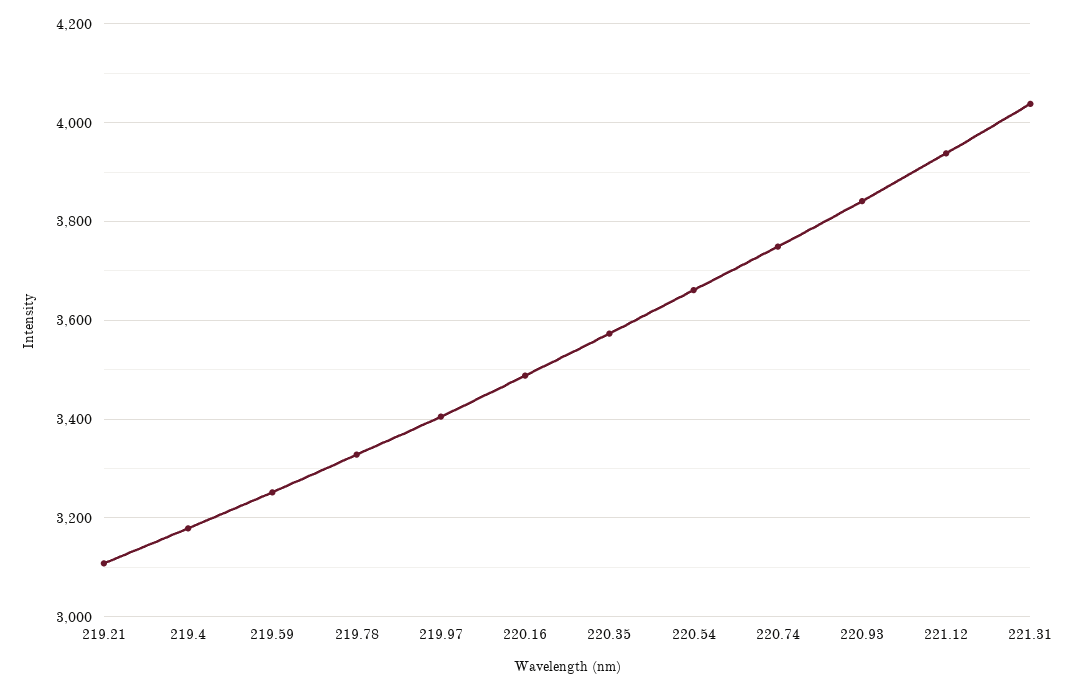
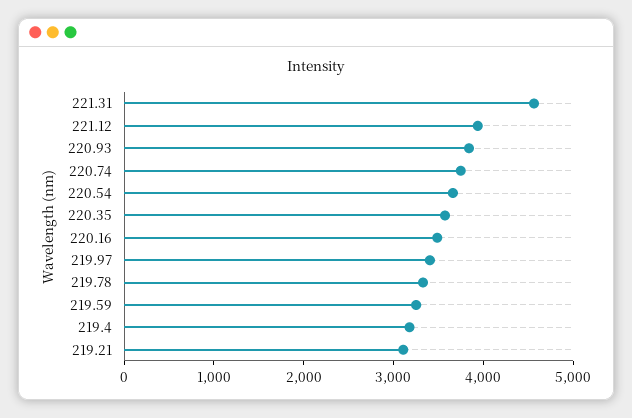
  {
    "219.21": 3100,
    "219.4": 3180,
    "219.59": 3260,
    "219.78": 3320,
    "219.97": 3400,
    "220.16": 3480,
    "220.35": 3580,
    "220.54": 3660,
    "220.74": 3740,
    "220.93": 3840,
    "221.12": 3940,
-   "221.31": 4040
+   "221.31": 4600
  }

